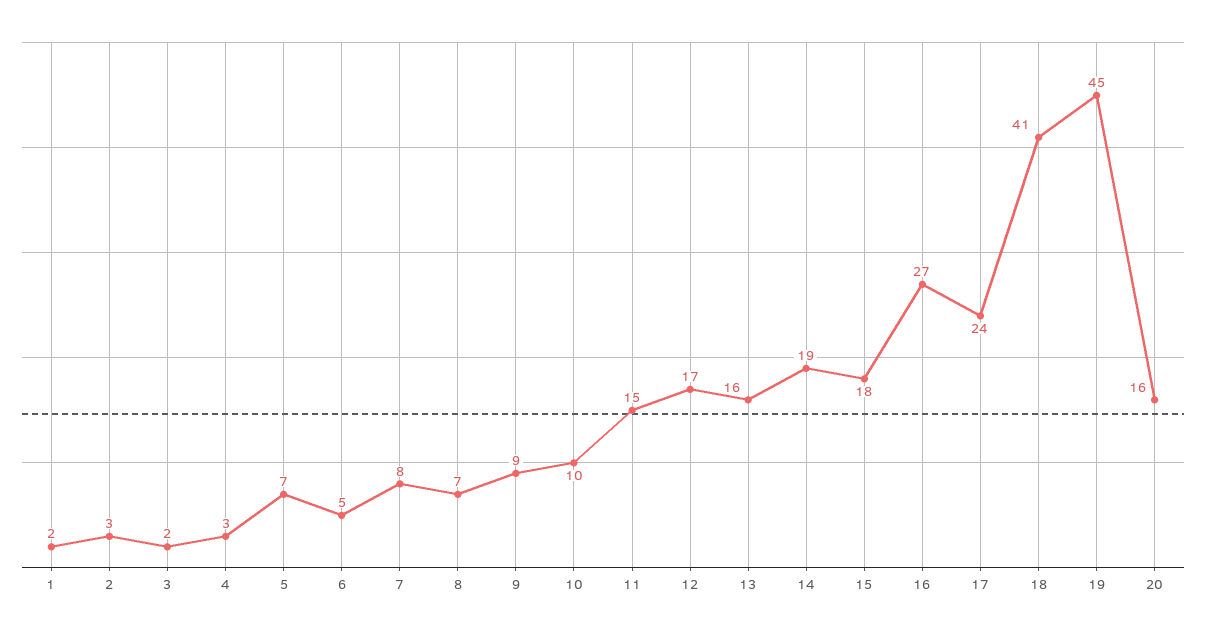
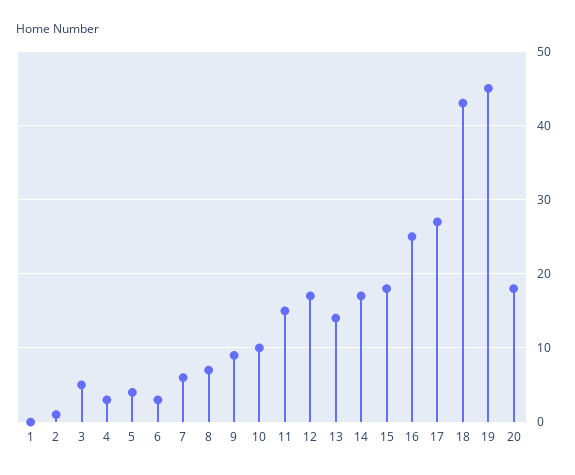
  {
-   "1": 2,
+   "1": 0,
-   "2": 3,
+   "2": 1,
-   "3": 2,
+   "3": 5,
    "4": 3,
-   "5": 7,
+   "5": 4,
-   "6": 5,
+   "6": 3,
-   "7": 8,
+   "7": 6,
    "8": 7,
    "9": 9,
    "10": 10,
    "11": 15,
    "12": 17,
-   "13": 16,
+   "13": 14,
-   "14": 19,
+   "14": 17,
    "15": 18,
-   "16": 27,
+   "16": 25,
-   "17": 24,
+   "17": 27,
-   "18": 41,
+   "18": 43,
    "19": 45,
-   "20": 16
+   "20": 18
  }

